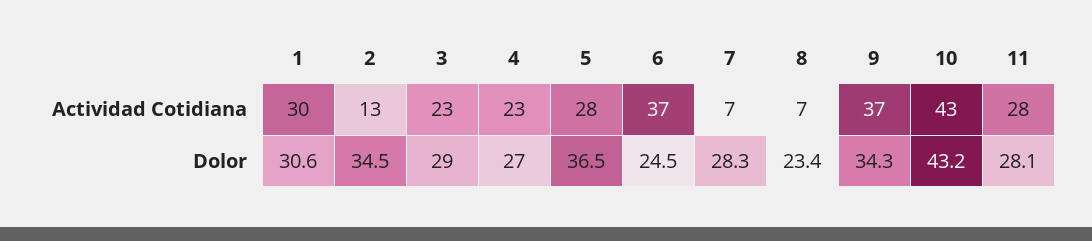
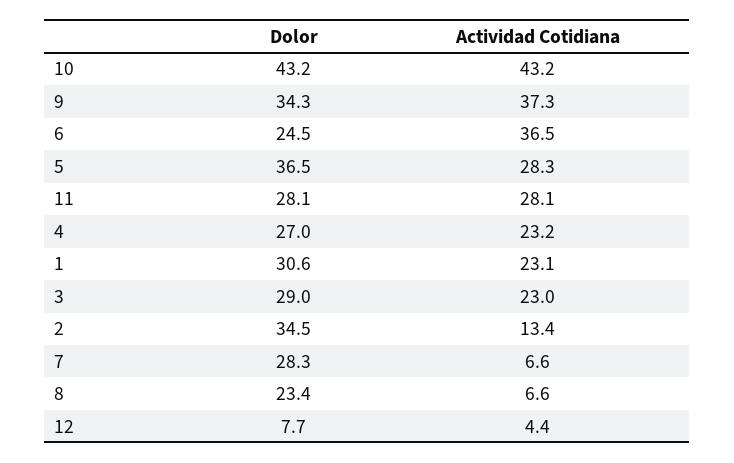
  {
    "1": {
-     "Actividad Cotidiana": 30,
+     "Actividad Cotidiana": 23.1,
      "Dolor": 30.6
    },
    "2": {
      "Actividad Cotidiana": 13.4,
      "Dolor": 34.5
    },
    "3": {
      "Actividad Cotidiana": 23,
      "Dolor": 29
    },
    "4": {
      "Actividad Cotidiana": 23.2,
      "Dolor": 27
    },
    "5": {
      "Actividad Cotidiana": 28.3,
      "Dolor": 36.5
    },
    "6": {
      "Actividad Cotidiana": 36.5,
      "Dolor": 24.5
    },
    "7": {
      "Actividad Cotidiana": 6.6,
      "Dolor": 28.3
    },
    "8": {
      "Actividad Cotidiana": 6.6,
      "Dolor": 23.4
    },
    "9": {
      "Actividad Cotidiana": 37.3,
      "Dolor": 34.3
    },
    "10": {
      "Actividad Cotidiana": 43.2,
      "Dolor": 43.2
    },
    "11": {
      "Actividad Cotidiana": 28.1,
      "Dolor": 28.1
-   }
+   },
+   "12": {
+     "Dolor": 7.7,
+     "Actividad Cotidiana": 4.4
+   }
  }

